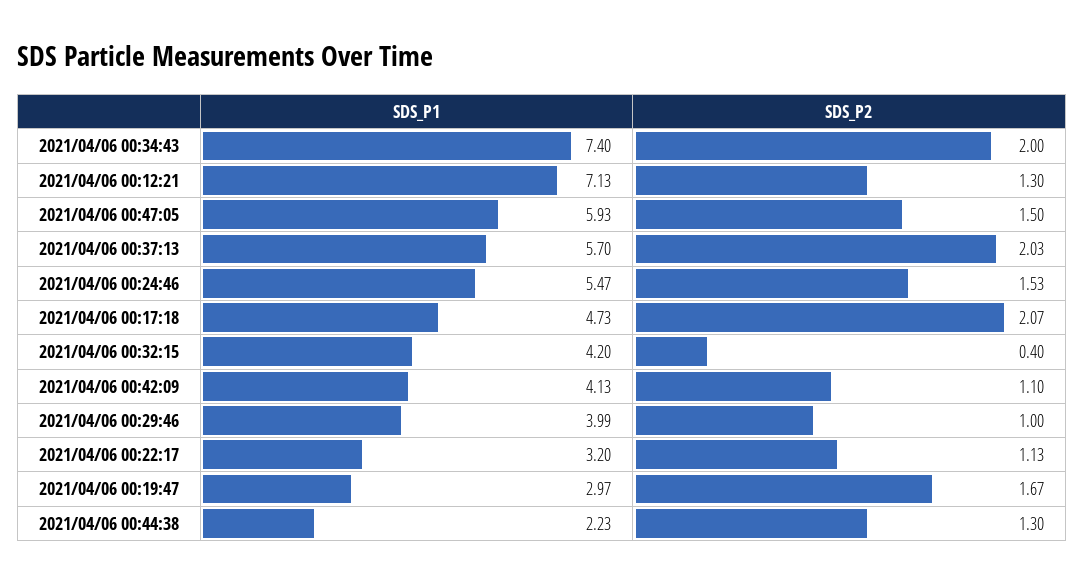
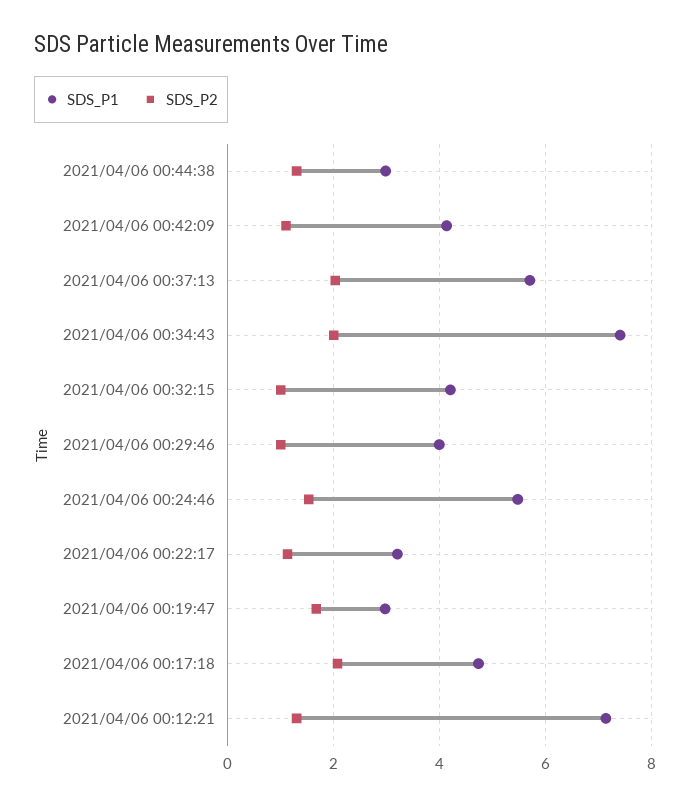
  {
    "SDS_P1": {
      "2021/04/06 00:34:43": 7.4,
      "2021/04/06 00:12:21": 7.13,
-     "2021/04/06 00:47:05": 5.93,
      "2021/04/06 00:37:13": 5.7,
      "2021/04/06 00:24:46": 5.47,
      "2021/04/06 00:17:18": 4.73,
      "2021/04/06 00:32:15": 4.2,
      "2021/04/06 00:42:09": 4.13,
      "2021/04/06 00:29:46": 3.99,
      "2021/04/06 00:22:17": 3.2,
      "2021/04/06 00:19:47": 2.97,
-     "2021/04/06 00:44:38": 2.23
+     "2021/04/06 00:44:38": 3
    },
    "SDS_P2": {
      "2021/04/06 00:34:43": 2,
      "2021/04/06 00:12:21": 1.3,
-     "2021/04/06 00:47:05": 1.5,
      "2021/04/06 00:37:13": 2.03,
      "2021/04/06 00:24:46": 1.53,
      "2021/04/06 00:17:18": 2.07,
-     "2021/04/06 00:32:15": 0.4,
+     "2021/04/06 00:32:15": 1,
      "2021/04/06 00:42:09": 1.1,
      "2021/04/06 00:29:46": 1,
      "2021/04/06 00:22:17": 1.13,
      "2021/04/06 00:19:47": 1.67,
      "2021/04/06 00:44:38": 1.3
    }
  }

